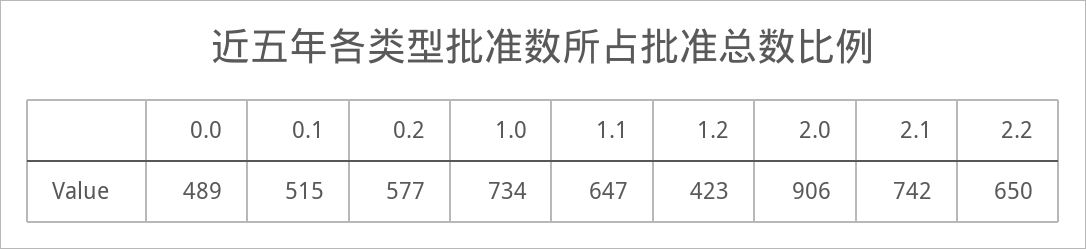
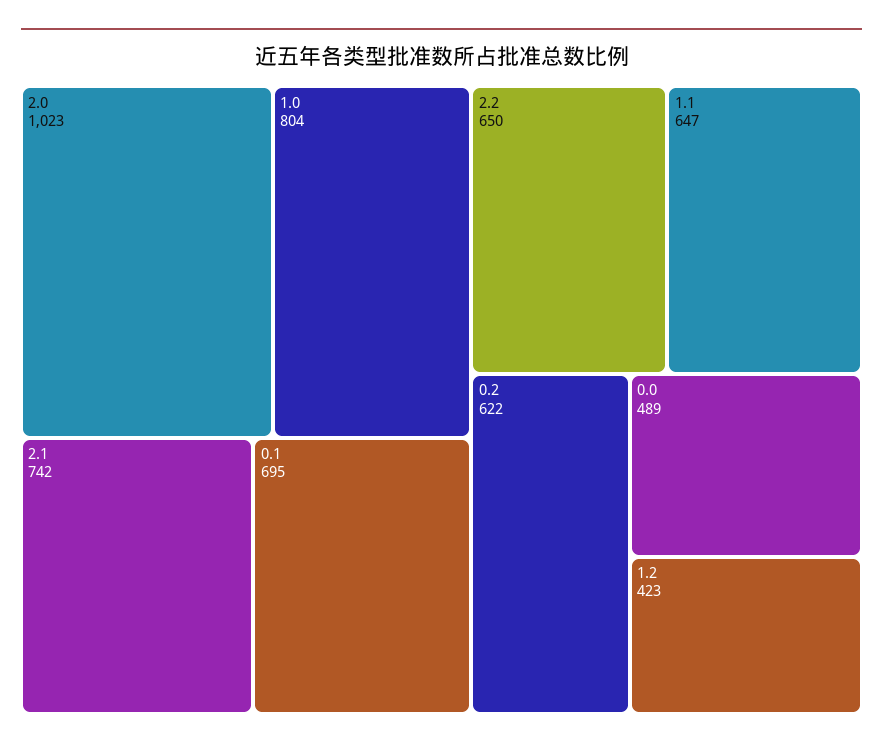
  {
    "0.0": 489,
-   "0.1": 515,
+   "0.1": 695,
-   "0.2": 577,
+   "0.2": 622,
-   "1.0": 734,
+   "1.0": 804,
    "1.1": 647,
    "1.2": 423,
-   "2.0": 906,
+   "2.0": 1023,
    "2.1": 742,
    "2.2": 650
  }

